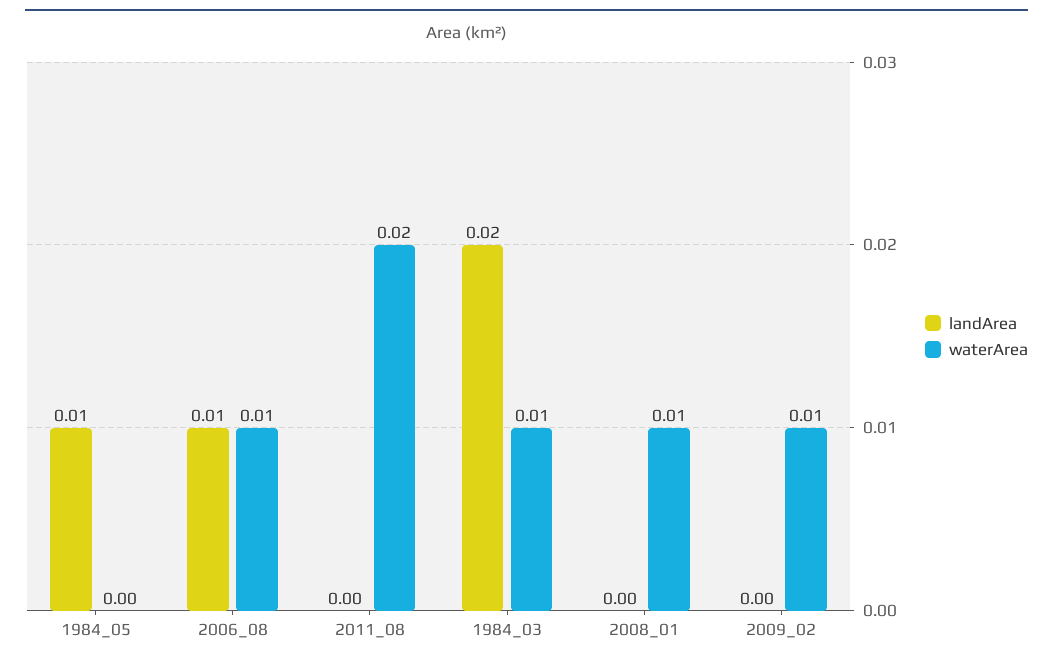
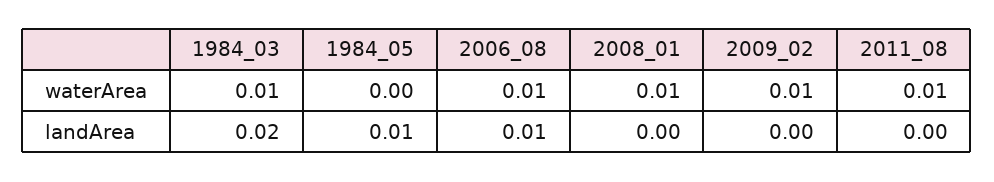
  {
    "landArea": {
      "1984_05": 0.01,
      "2006_08": 0.01,
      "2011_08": 0,
      "1984_03": 0.02,
      "2008_01": 0,
      "2009_02": 0
    },
    "waterArea": {
      "1984_05": 0,
      "2006_08": 0.01,
-     "2011_08": 0.02,
+     "2011_08": 0.01,
      "1984_03": 0.01,
      "2008_01": 0.01,
      "2009_02": 0.01
    }
  }

